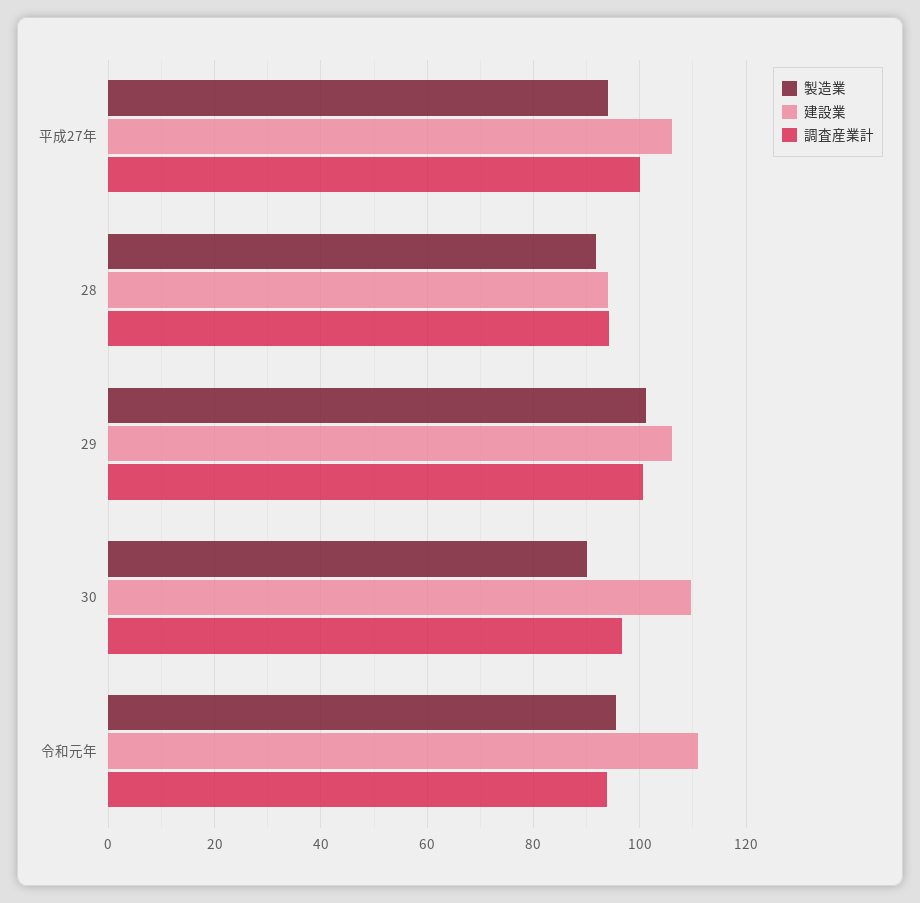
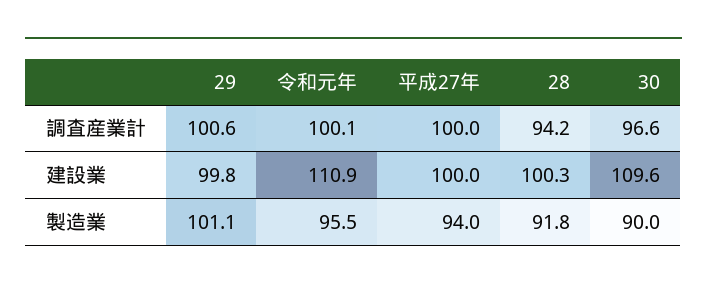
  {
    "製造業": {
      "平成27年": 94,
      "28": 91.8,
      "29": 101.1,
      "30": 90,
      "令和元年": 95.5
    },
    "建設業": {
-     "平成27年": 106,
+     "平成27年": 100,
-     "28": 94,
+     "28": 100.3,
-     "29": 106,
+     "29": 99.8,
      "30": 109.6,
      "令和元年": 110.9
    },
    "調査産業計": {
      "平成27年": 100,
      "28": 94.2,
      "29": 100.6,
      "30": 96.6,
-     "令和元年": 94
+     "令和元年": 100.1
    }
  }

